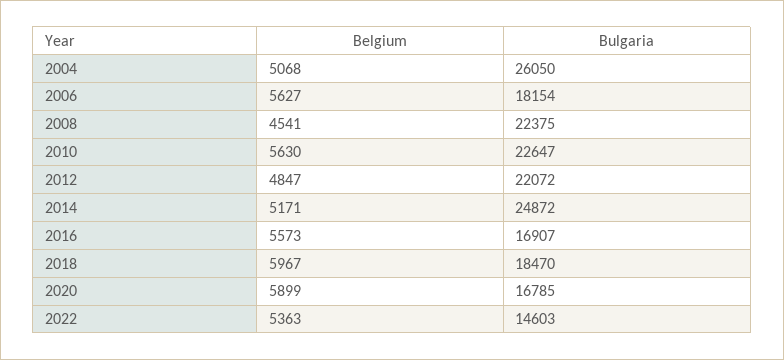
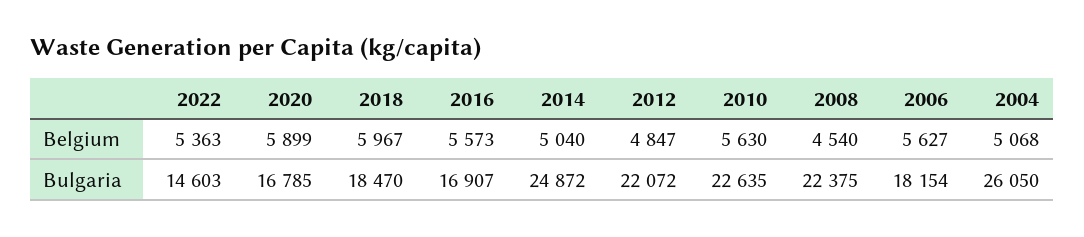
  {
    "Belgium": {
      "2004": 5068,
      "2006": 5627,
-     "2008": 4541,
+     "2008": 4540,
      "2010": 5630,
      "2012": 4847,
-     "2014": 5171,
+     "2014": 5040,
      "2016": 5573,
      "2018": 5967,
      "2020": 5899,
      "2022": 5363
    },
    "Bulgaria": {
      "2004": 26050,
      "2006": 18154,
      "2008": 22375,
-     "2010": 22647,
+     "2010": 22635,
      "2012": 22072,
      "2014": 24872,
      "2016": 16907,
      "2018": 18470,
      "2020": 16785,
      "2022": 14603
    }
  }

